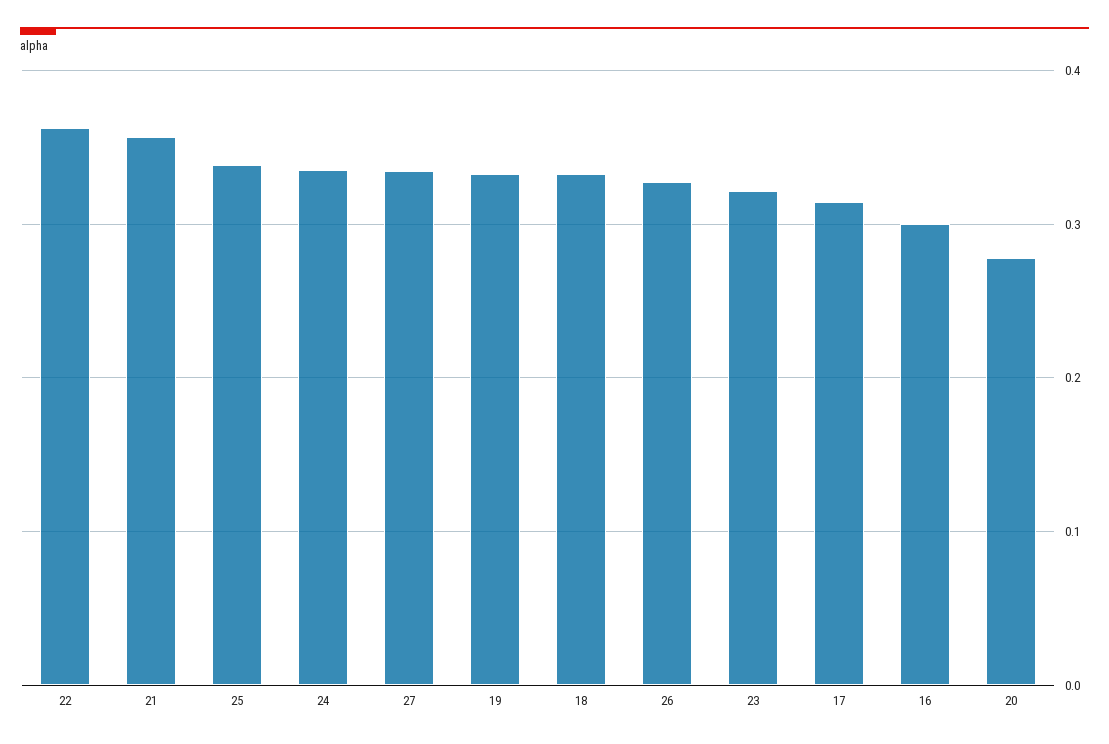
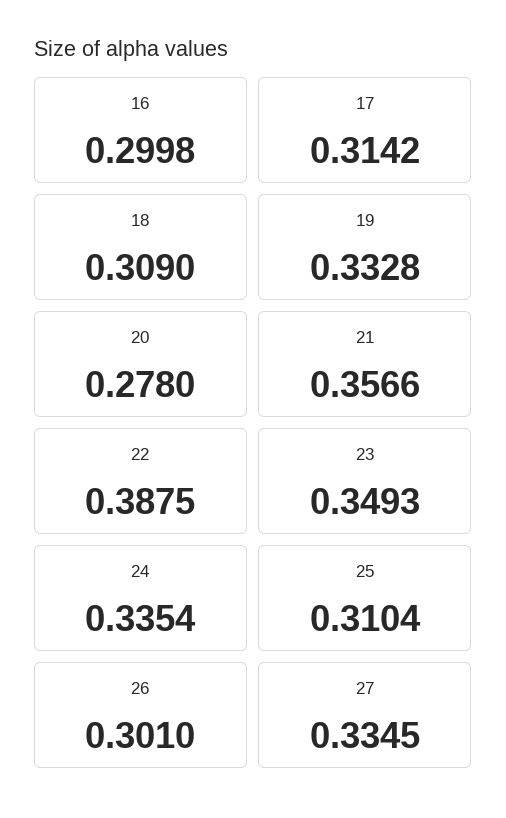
  {
-   "22": 0.36,
+   "22": 0.3875,
    "21": 0.3566,
-   "25": 0.34,
+   "25": 0.3104,
    "24": 0.3354,
    "27": 0.3345,
    "19": 0.3328,
-   "18": 0.33,
+   "18": 0.309,
-   "26": 0.33,
+   "26": 0.301,
-   "23": 0.32,
+   "23": 0.3493,
    "17": 0.3142,
    "16": 0.2998,
    "20": 0.278
  }

